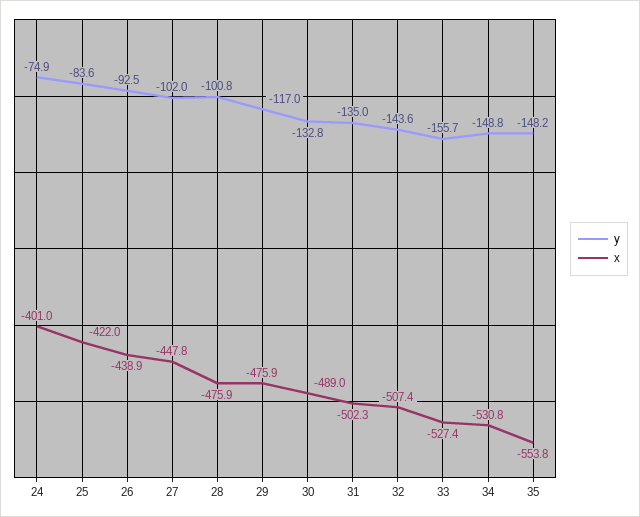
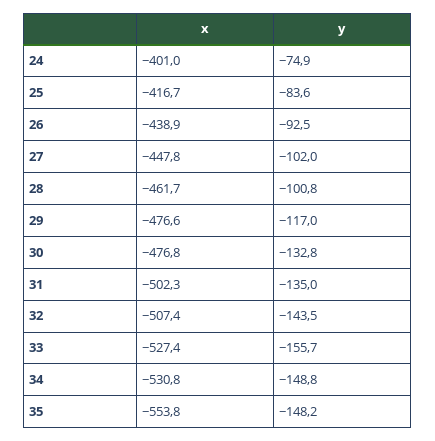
  {
    "y": {
      "24": -74.9,
      "25": -83.6,
      "26": -92.5,
      "27": -102,
      "28": -100.8,
      "29": -117,
      "30": -132.8,
      "31": -135,
-     "32": -143.6,
+     "32": -143.5,
      "33": -155.7,
      "34": -148.8,
      "35": -148.2
    },
    "x": {
      "24": -401,
-     "25": -422,
+     "25": -416.7,
      "26": -438.9,
      "27": -447.8,
-     "28": -475.9,
+     "28": -461.7,
-     "29": -475.9,
+     "29": -476.6,
-     "30": -489,
+     "30": -476.8,
      "31": -502.3,
      "32": -507.4,
      "33": -527.4,
      "34": -530.8,
      "35": -553.8
    }
  }

